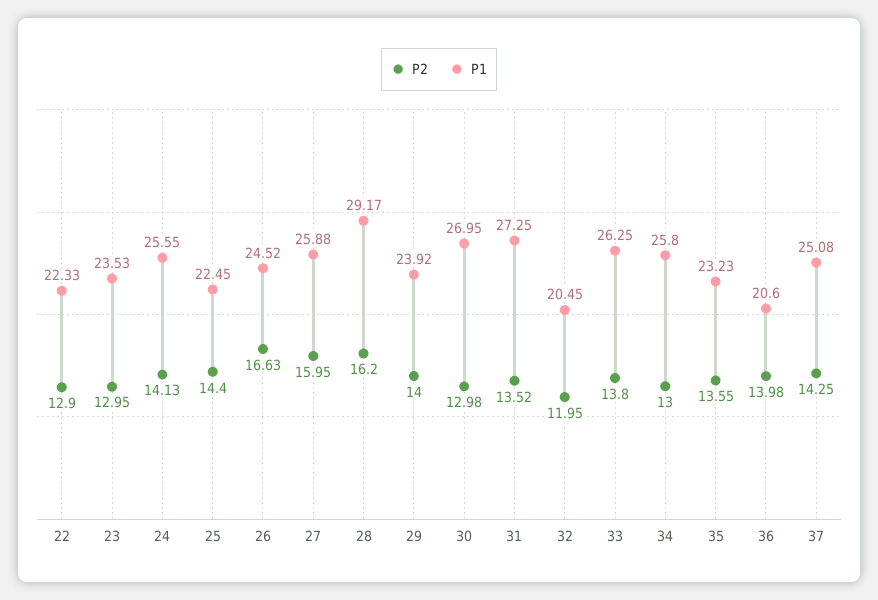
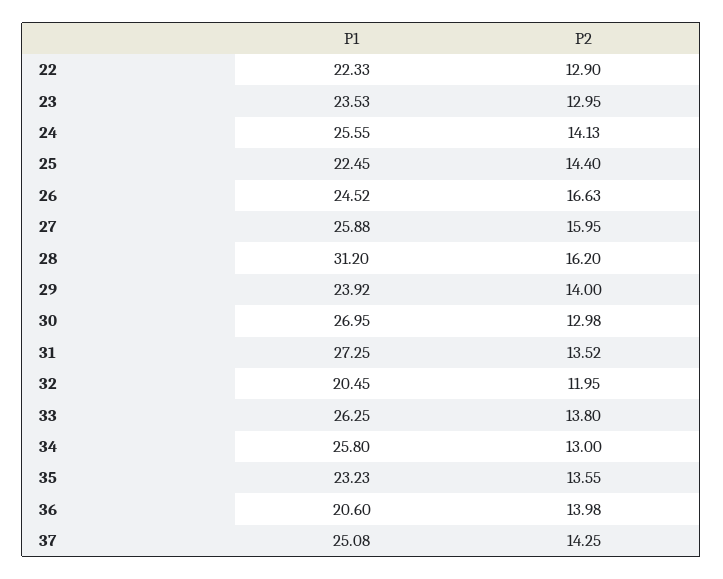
  {
    "P2": {
      "22": 12.9,
      "23": 12.95,
      "24": 14.13,
      "25": 14.4,
      "26": 16.63,
      "27": 15.95,
      "28": 16.2,
      "29": 14,
      "30": 12.98,
      "31": 13.52,
      "32": 11.95,
      "33": 13.8,
      "34": 13,
      "35": 13.55,
      "36": 13.98,
      "37": 14.25
    },
    "P1": {
      "22": 22.33,
      "23": 23.53,
      "24": 25.55,
      "25": 22.45,
      "26": 24.52,
      "27": 25.88,
-     "28": 29.17,
+     "28": 31.2,
      "29": 23.92,
      "30": 26.95,
      "31": 27.25,
      "32": 20.45,
      "33": 26.25,
      "34": 25.8,
      "35": 23.23,
      "36": 20.6,
      "37": 25.08
    }
  }

